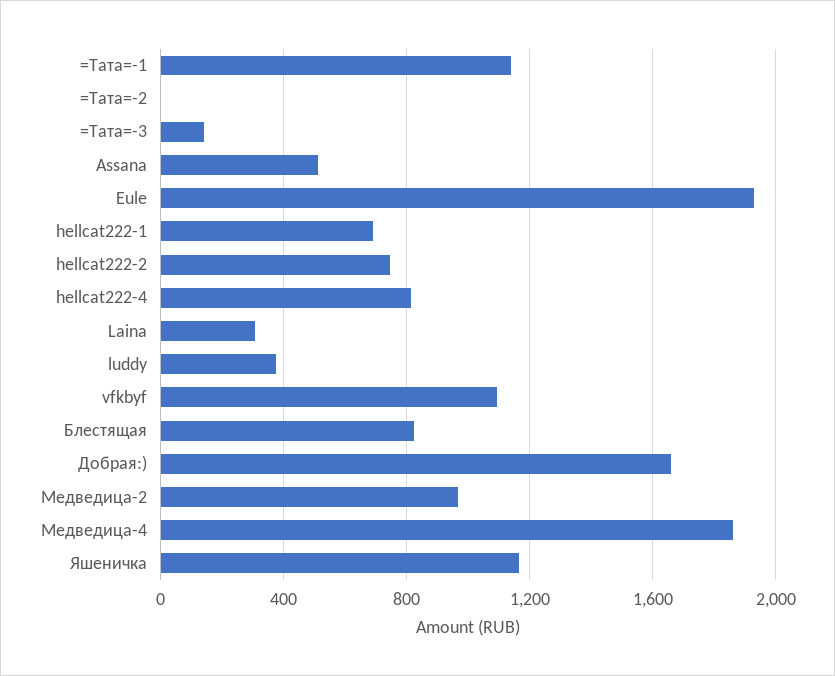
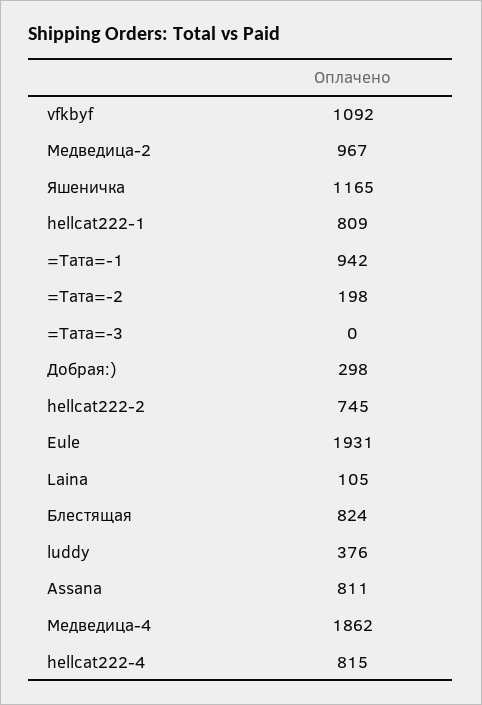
  {
-   "=Тата=-1": 1150,
+   "=Тата=-1": 942,
-   "=Тата=-2": 0,
+   "=Тата=-2": 198,
-   "=Тата=-3": 150,
+   "=Тата=-3": 0,
-   "Assana": 500,
+   "Assana": 811,
    "Eule": 1931,
-   "hellcat222-1": 700,
+   "hellcat222-1": 809,
    "hellcat222-2": 745,
    "hellcat222-4": 815,
-   "Laina": 300,
+   "Laina": 105,
    "luddy": 376,
    "vfkbyf": 1092,
    "Блестящая": 824,
-   "Добрая:)": 1650,
+   "Добрая:)": 298,
    "Медведица-2": 967,
    "Медведица-4": 1862,
    "Яшеничка": 1165
  }

